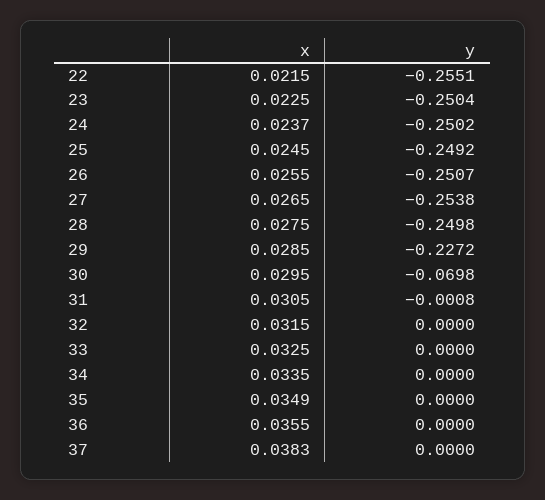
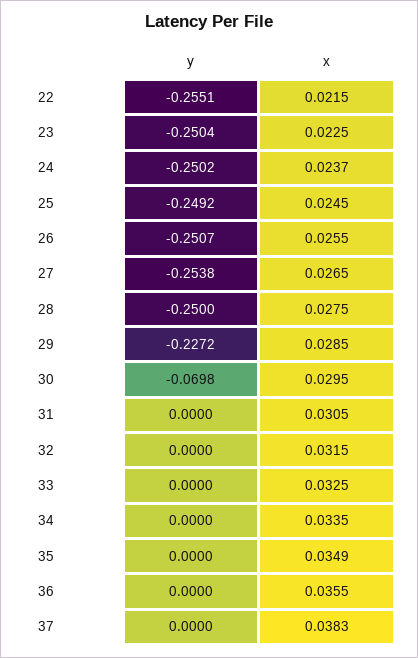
  {
    "x": {
      "22": 0.0215,
      "23": 0.0225,
      "24": 0.0237,
      "25": 0.0245,
      "26": 0.0255,
      "27": 0.0265,
      "28": 0.0275,
      "29": 0.0285,
      "30": 0.0295,
      "31": 0.0305,
      "32": 0.0315,
      "33": 0.0325,
      "34": 0.0335,
      "35": 0.0349,
      "36": 0.0355,
      "37": 0.0383
    },
    "y": {
      "22": -0.2551,
      "23": -0.2504,
      "24": -0.2502,
      "25": -0.2492,
      "26": -0.2507,
      "27": -0.2538,
-     "28": -0.2498,
+     "28": -0.25,
      "29": -0.2272,
      "30": -0.0698,
-     "31": -0.0008,
+     "31": 0,
      "32": 0,
      "33": 0,
      "34": 0,
      "35": 0,
      "36": 0,
      "37": 0
    }
  }

